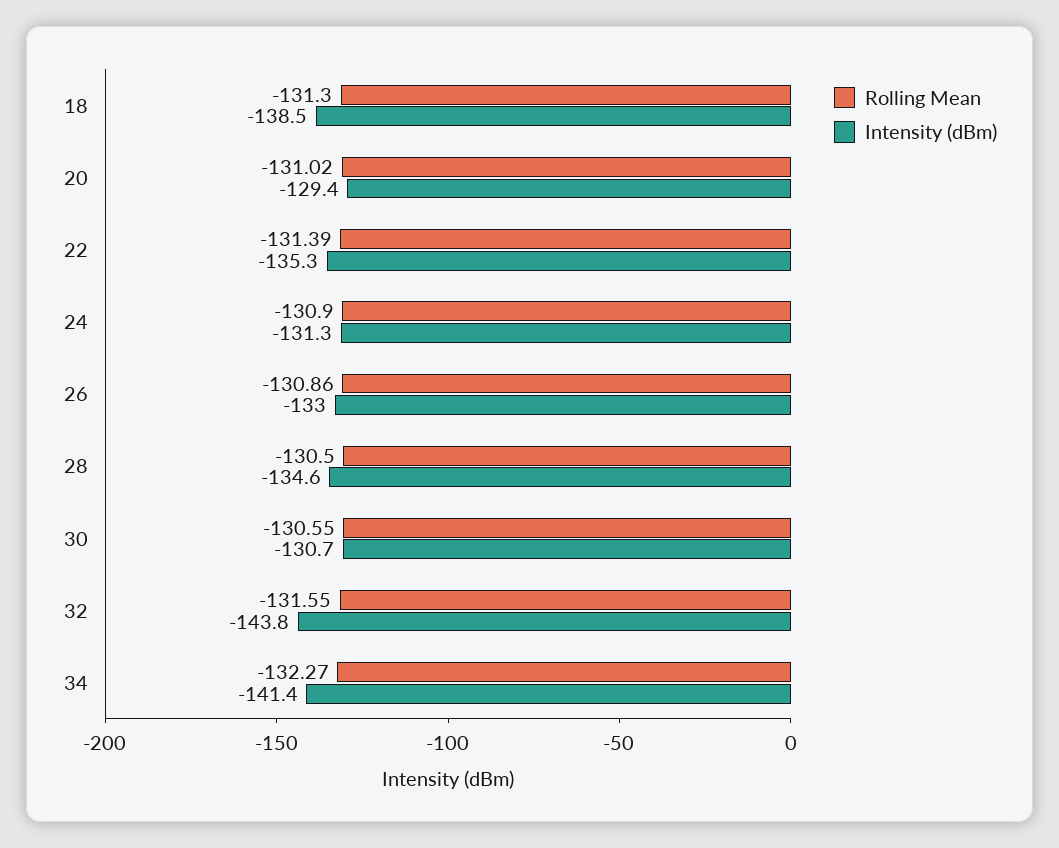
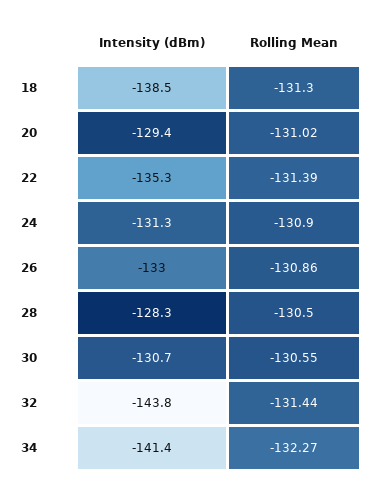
  {
    "Rolling Mean": {
      "18": -131.3,
      "20": -131.02,
      "22": -131.39,
      "24": -130.9,
      "26": -130.86,
      "28": -130.5,
      "30": -130.55,
-     "32": -131.55,
+     "32": -131.44,
      "34": -132.27
    },
    "Intensity (dBm)": {
      "18": -138.5,
      "20": -129.4,
      "22": -135.3,
      "24": -131.3,
      "26": -133,
-     "28": -134.6,
+     "28": -128.3,
      "30": -130.7,
      "32": -143.8,
      "34": -141.4
    }
  }

